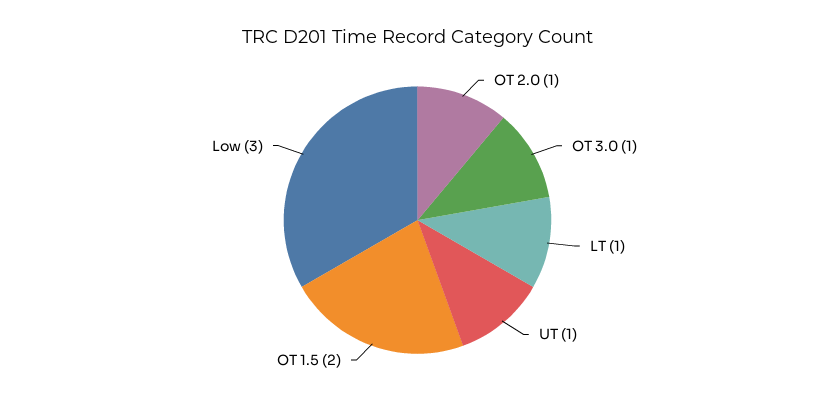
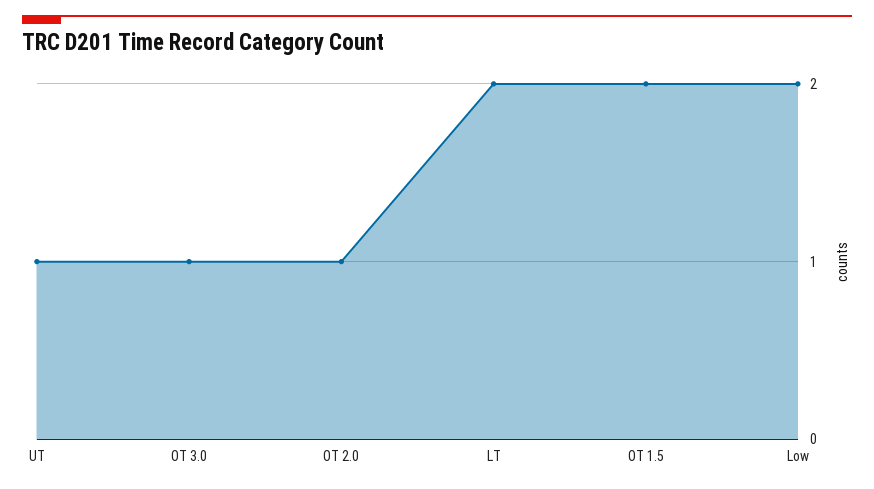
  {
    "OT 2.0": 1,
    "OT 3.0": 1,
-   "LT": 1,
+   "LT": 2,
    "UT": 1,
    "OT 1.5": 2,
-   "Low": 3
+   "Low": 2
  }

